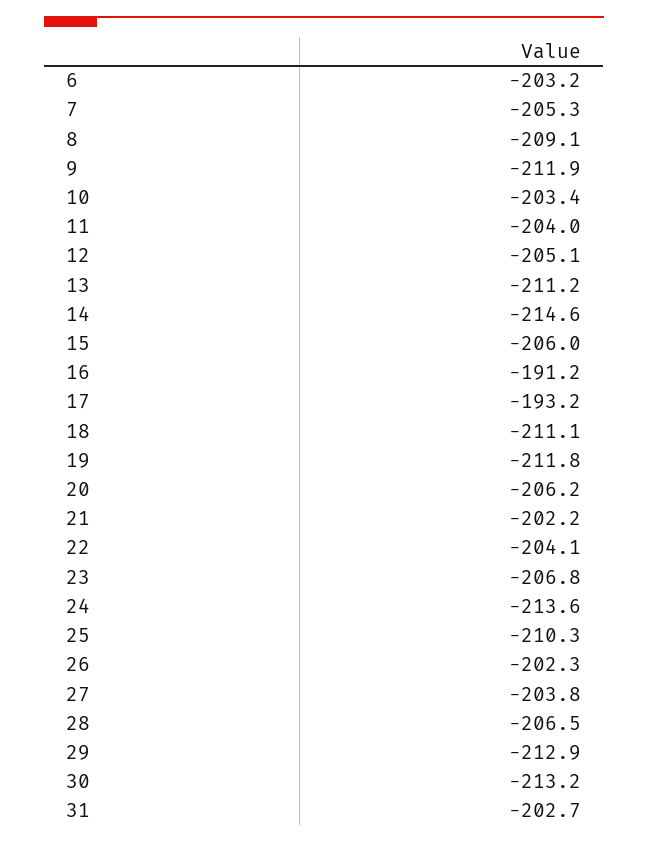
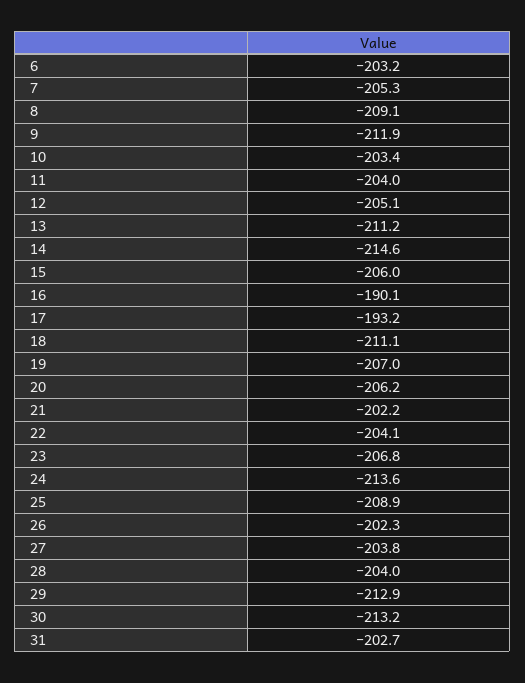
  {
    "6": -203.2,
    "7": -205.3,
    "8": -209.1,
    "9": -211.9,
    "10": -203.4,
    "11": -204,
    "12": -205.1,
    "13": -211.2,
    "14": -214.6,
    "15": -206,
-   "16": -191.2,
+   "16": -190.1,
    "17": -193.2,
    "18": -211.1,
-   "19": -211.8,
+   "19": -207,
    "20": -206.2,
    "21": -202.2,
    "22": -204.1,
    "23": -206.8,
    "24": -213.6,
-   "25": -210.3,
+   "25": -208.9,
    "26": -202.3,
    "27": -203.8,
-   "28": -206.5,
+   "28": -204,
    "29": -212.9,
    "30": -213.2,
    "31": -202.7
  }

